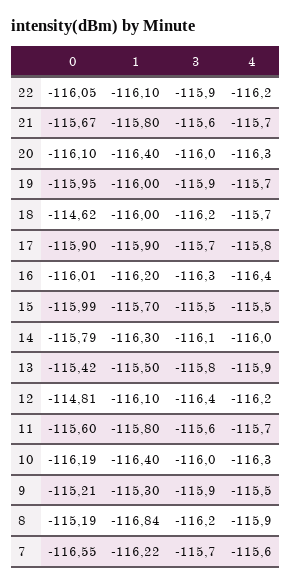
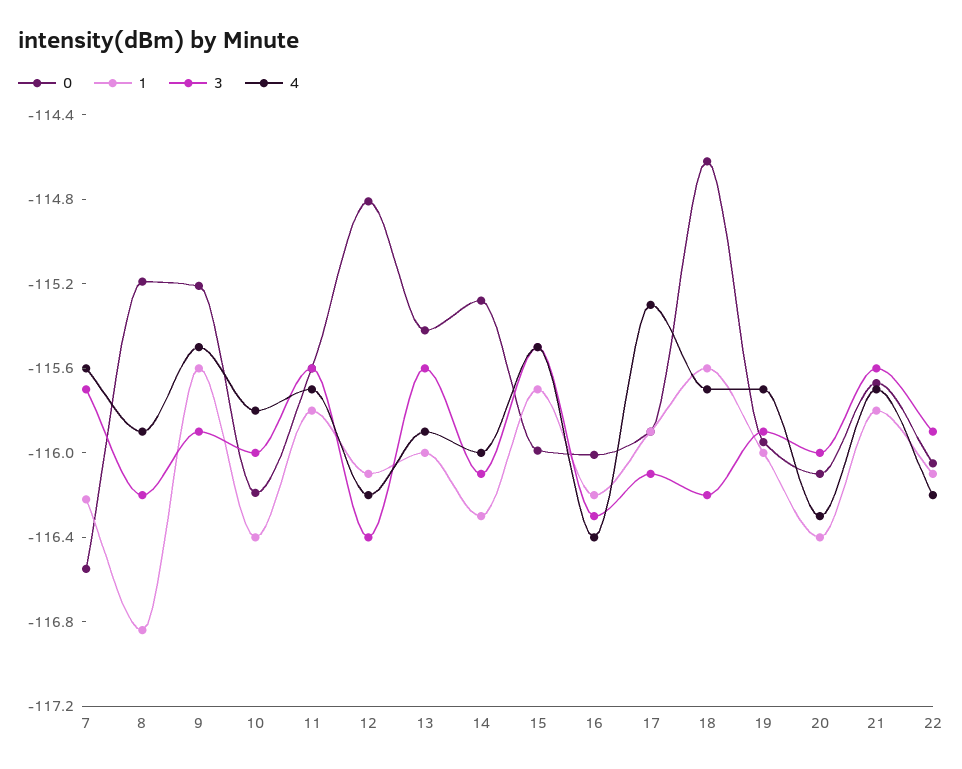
  {
    "0": {
      "22": -116.05,
      "21": -115.67,
      "20": -116.1,
      "19": -115.95,
      "18": -114.62,
      "17": -115.9,
      "16": -116.01,
      "15": -115.99,
-     "14": -115.79,
+     "14": -115.3,
      "13": -115.42,
      "12": -114.81,
      "11": -115.6,
      "10": -116.19,
      "9": -115.21,
      "8": -115.19,
      "7": -116.55
    },
    "1": {
      "22": -116.1,
      "21": -115.8,
      "20": -116.4,
      "19": -116,
-     "18": -116,
+     "18": -115.6,
      "17": -115.9,
      "16": -116.2,
      "15": -115.7,
      "14": -116.3,
-     "13": -115.5,
+     "13": -116,
      "12": -116.1,
      "11": -115.8,
      "10": -116.4,
-     "9": -115.3,
+     "9": -115.6,
      "8": -116.84,
      "7": -116.22
    },
    "3": {
      "22": -115.9,
      "21": -115.6,
      "20": -116,
      "19": -115.9,
      "18": -116.2,
-     "17": -115.7,
+     "17": -116.1,
      "16": -116.3,
      "15": -115.5,
      "14": -116.1,
-     "13": -115.8,
+     "13": -115.6,
      "12": -116.4,
      "11": -115.6,
      "10": -116,
      "9": -115.9,
      "8": -116.2,
      "7": -115.7
    },
    "4": {
      "22": -116.2,
      "21": -115.7,
      "20": -116.3,
      "19": -115.7,
      "18": -115.7,
-     "17": -115.8,
+     "17": -115.3,
      "16": -116.4,
      "15": -115.5,
      "14": -116,
      "13": -115.9,
      "12": -116.2,
      "11": -115.7,
-     "10": -116.3,
+     "10": -115.8,
      "9": -115.5,
      "8": -115.9,
      "7": -115.6
    }
  }

